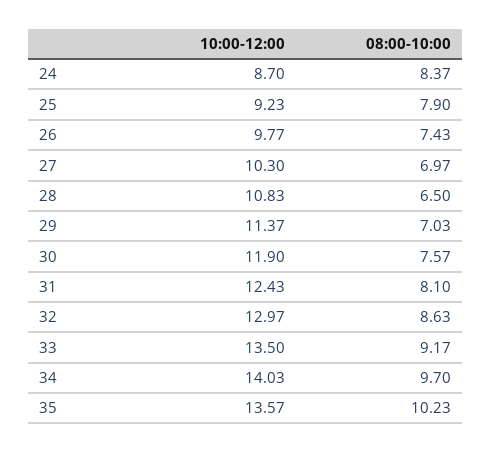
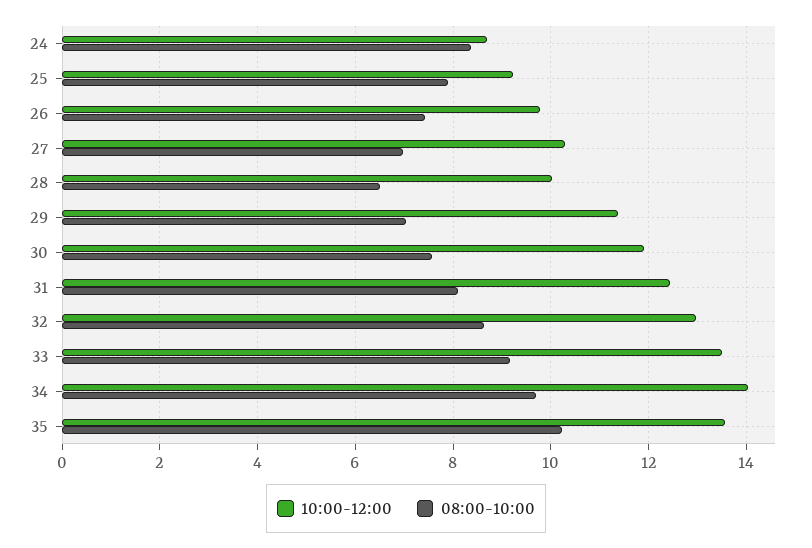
  {
    "10:00-12:00": {
      "24": 8.7,
      "25": 9.23,
      "26": 9.77,
      "27": 10.3,
-     "28": 10.83,
+     "28": 10,
      "29": 11.37,
      "30": 11.9,
      "31": 12.43,
      "32": 12.97,
      "33": 13.5,
      "34": 14.03,
      "35": 13.57
    },
    "08:00-10:00": {
      "24": 8.37,
      "25": 7.9,
      "26": 7.43,
      "27": 6.97,
      "28": 6.5,
      "29": 7.03,
      "30": 7.57,
      "31": 8.1,
      "32": 8.63,
      "33": 9.17,
      "34": 9.7,
      "35": 10.23
    }
  }

